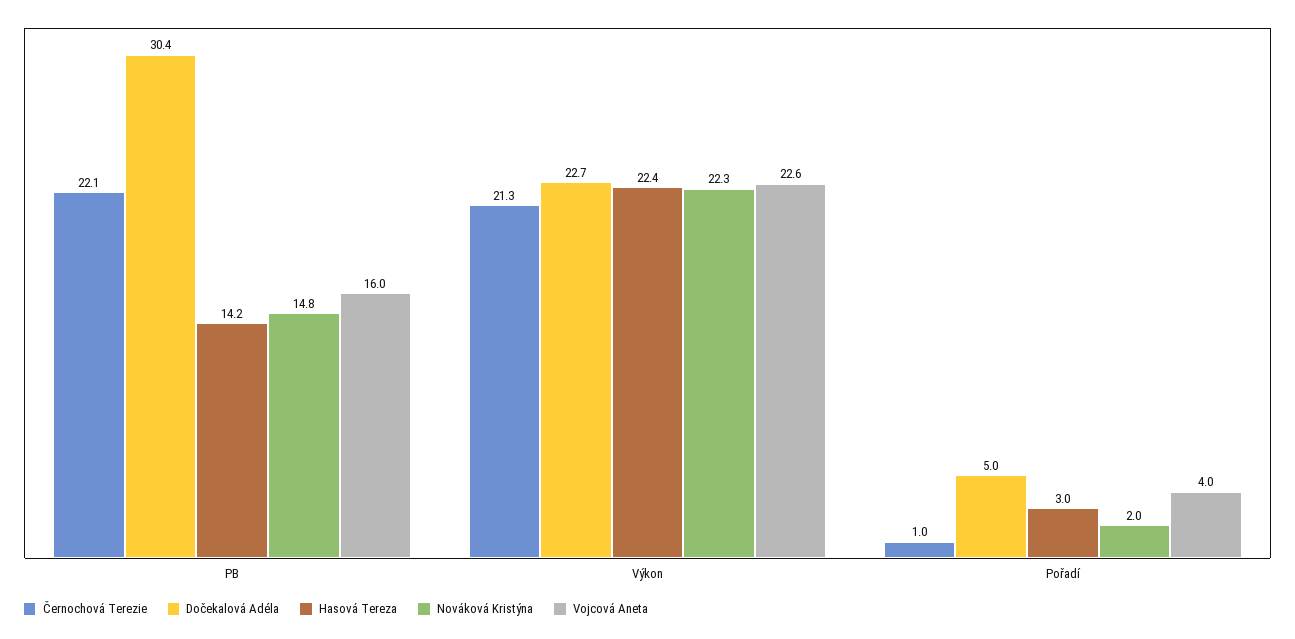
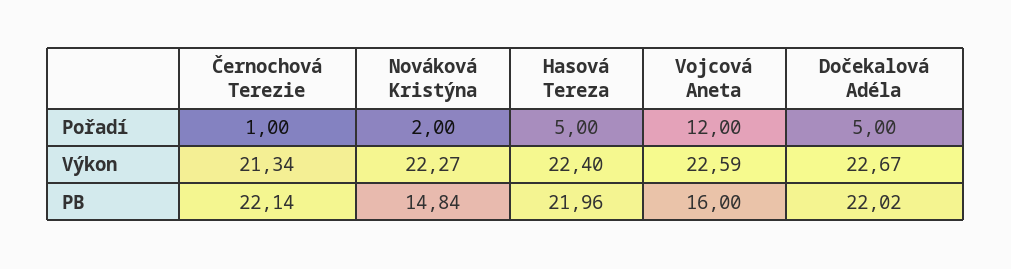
  {
    "Černochová Terezie": {
      "PB": 22.14,
      "Výkon": 21.34,
      "Pořadí": 1
    },
    "Dočekalová Adéla": {
-     "PB": 30.4,
+     "PB": 22.02,
      "Výkon": 22.67,
      "Pořadí": 5
    },
    "Hasová Tereza": {
-     "PB": 14.2,
+     "PB": 21.96,
      "Výkon": 22.4,
-     "Pořadí": 3
+     "Pořadí": 5
    },
    "Nováková Kristýna": {
      "PB": 14.84,
      "Výkon": 22.27,
      "Pořadí": 2
    },
    "Vojcová Aneta": {
      "PB": 16,
      "Výkon": 22.59,
-     "Pořadí": 4
+     "Pořadí": 12
    }
  }

